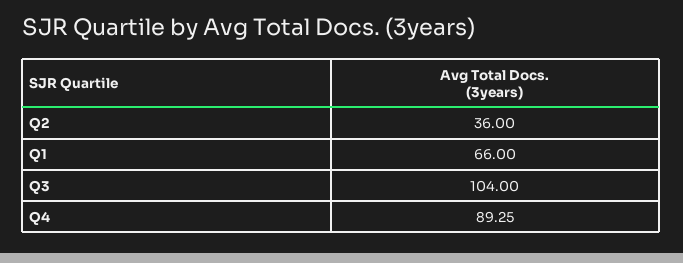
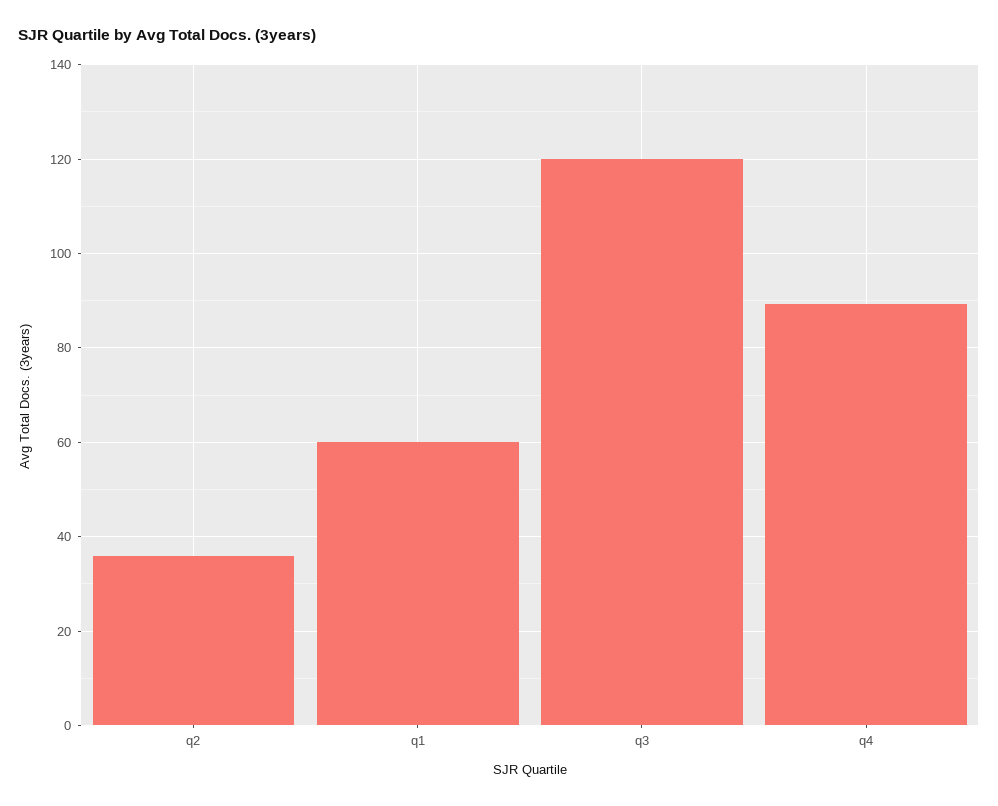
  {
    "Q2": 36,
-   "Q1": 66,
+   "Q1": 60,
-   "Q3": 104,
+   "Q3": 120,
    "Q4": 89.25
  }

